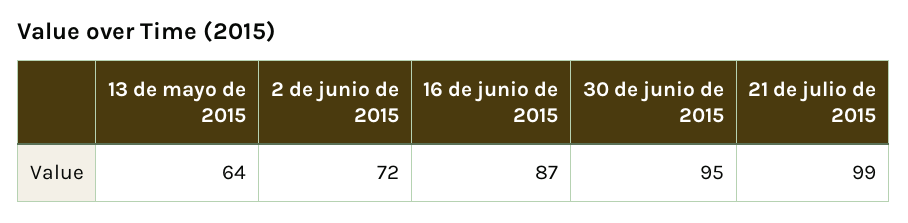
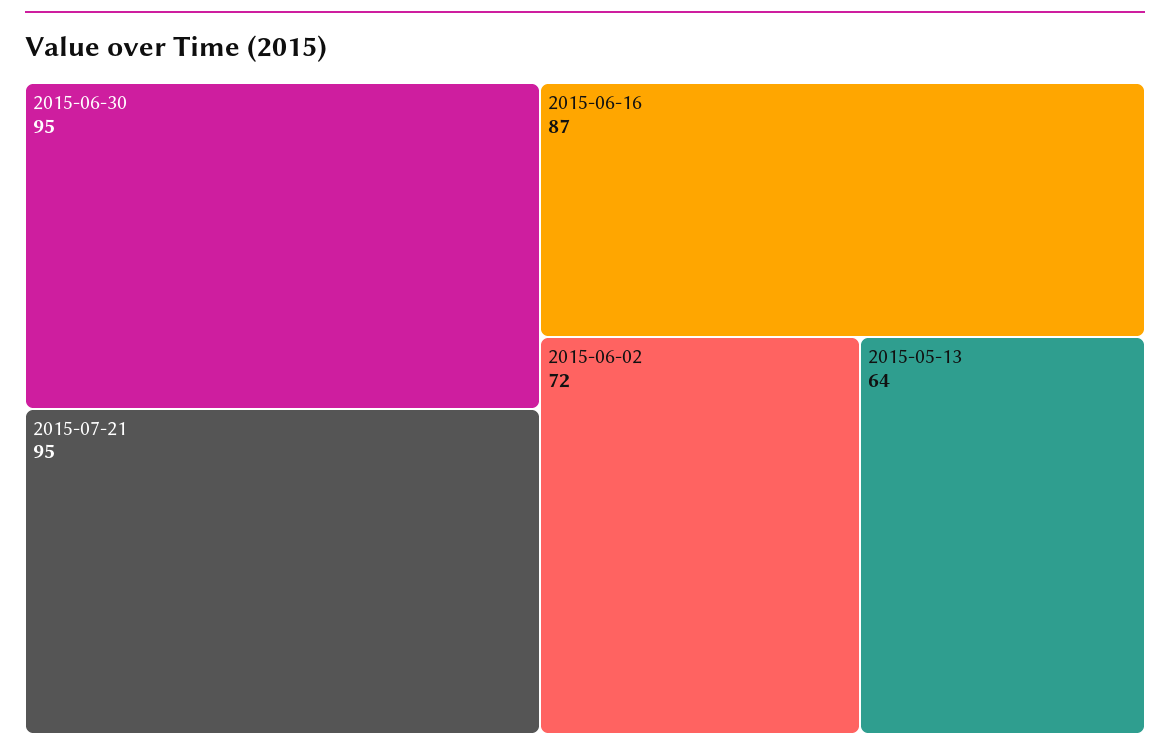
  {
    "13 de mayo de 2015": 64,
    "2 de junio de 2015": 72,
    "16 de junio de 2015": 87,
    "30 de junio de 2015": 95,
-   "21 de julio de 2015": 99
+   "21 de julio de 2015": 95
  }

